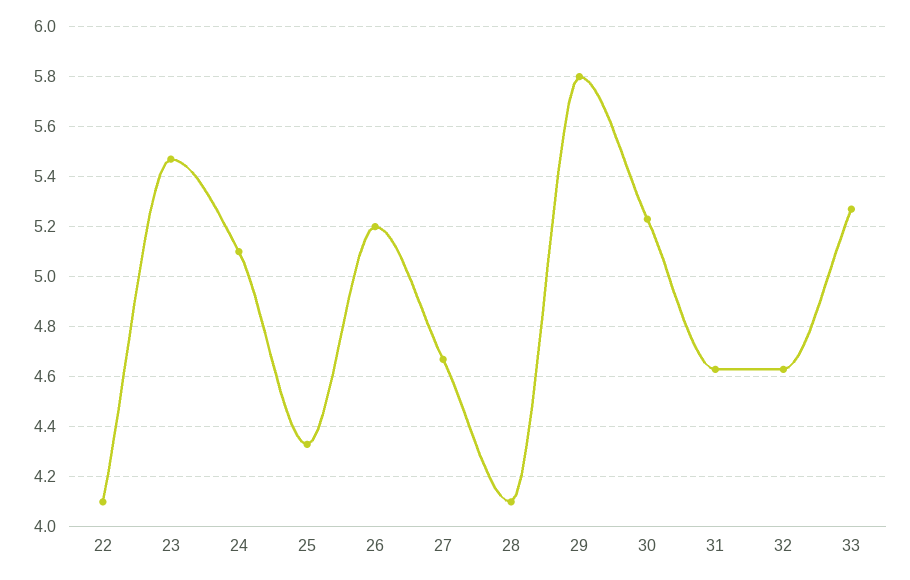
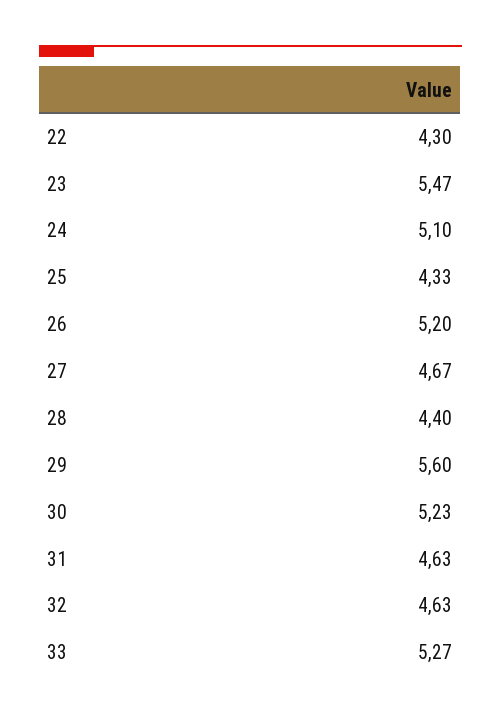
  {
-   "22": 4.1,
+   "22": 4.3,
    "23": 5.47,
    "24": 5.1,
    "25": 4.33,
    "26": 5.2,
    "27": 4.67,
-   "28": 4.1,
+   "28": 4.4,
-   "29": 5.8,
+   "29": 5.6,
    "30": 5.23,
    "31": 4.63,
    "32": 4.63,
    "33": 5.27
  }

